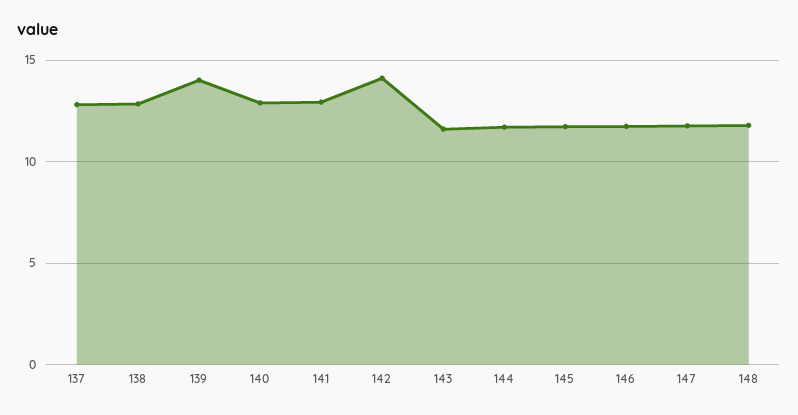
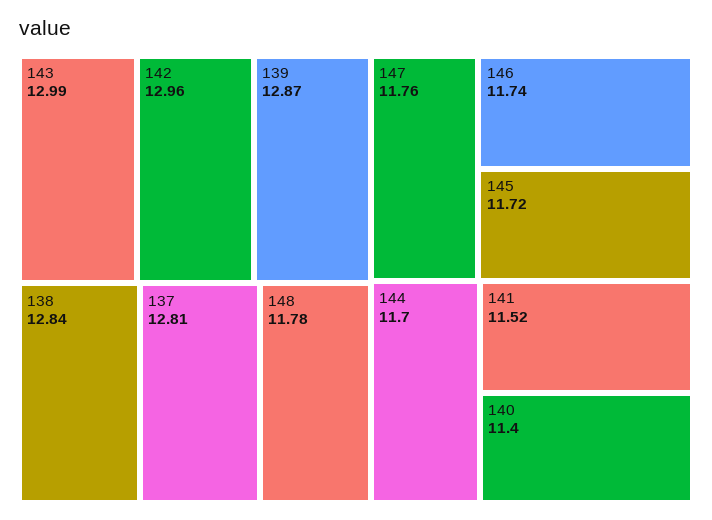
  {
    "137": 12.81,
    "138": 12.84,
-   "139": 14,
+   "139": 12.87,
-   "140": 13,
+   "140": 11.4,
-   "141": 13,
+   "141": 11.52,
-   "142": 14,
+   "142": 12.96,
-   "143": 11.5,
+   "143": 12.99,
    "144": 11.7,
    "145": 11.72,
    "146": 11.74,
    "147": 11.76,
    "148": 11.78
  }

